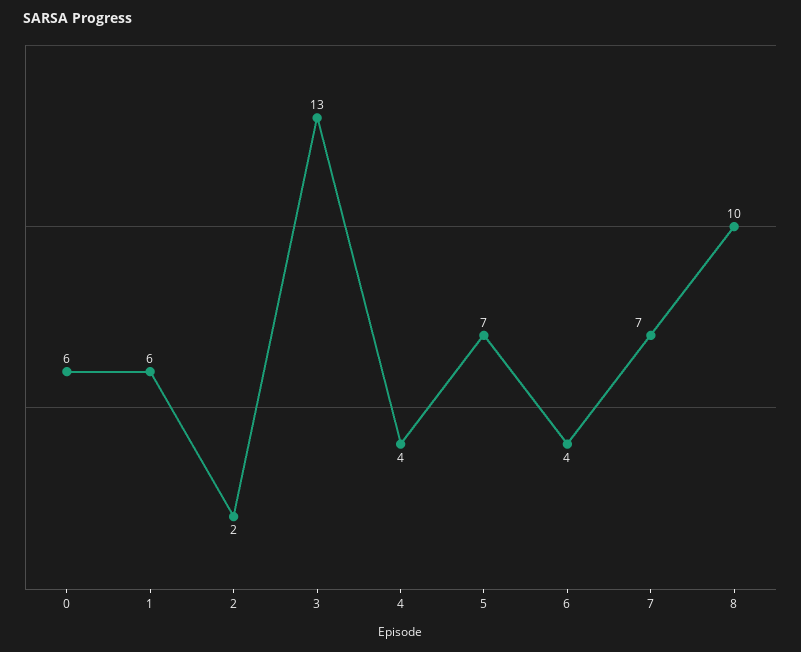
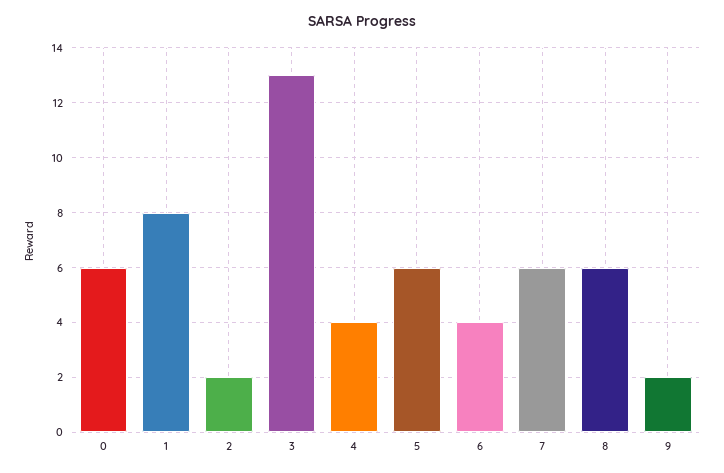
  {
    "0": 6,
-   "1": 6,
+   "1": 8,
    "2": 2,
    "3": 13,
    "4": 4,
-   "5": 7,
+   "5": 6,
    "6": 4,
-   "7": 7,
+   "7": 6,
-   "8": 10
+   "8": 6,
+   "9": 2
  }

